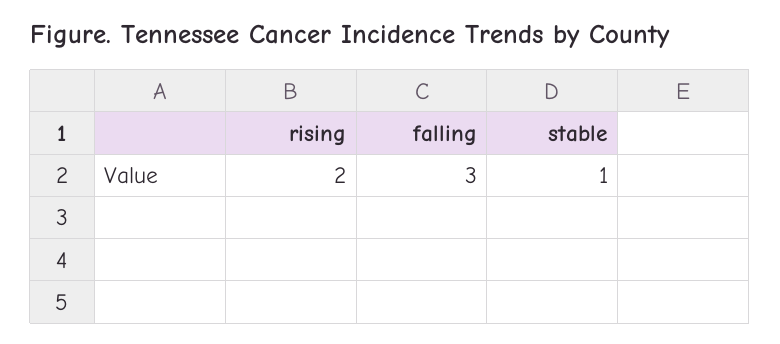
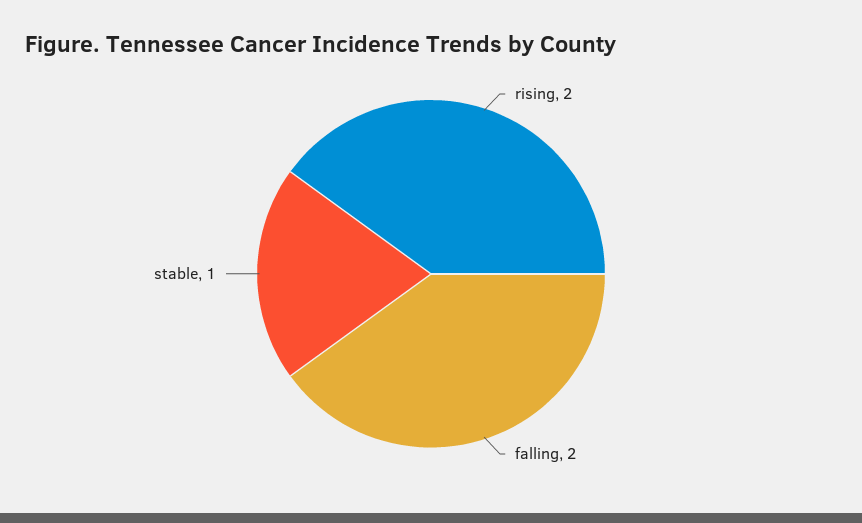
  {
    "rising": 2,
-   "falling": 3,
+   "falling": 2,
    "stable": 1
  }

